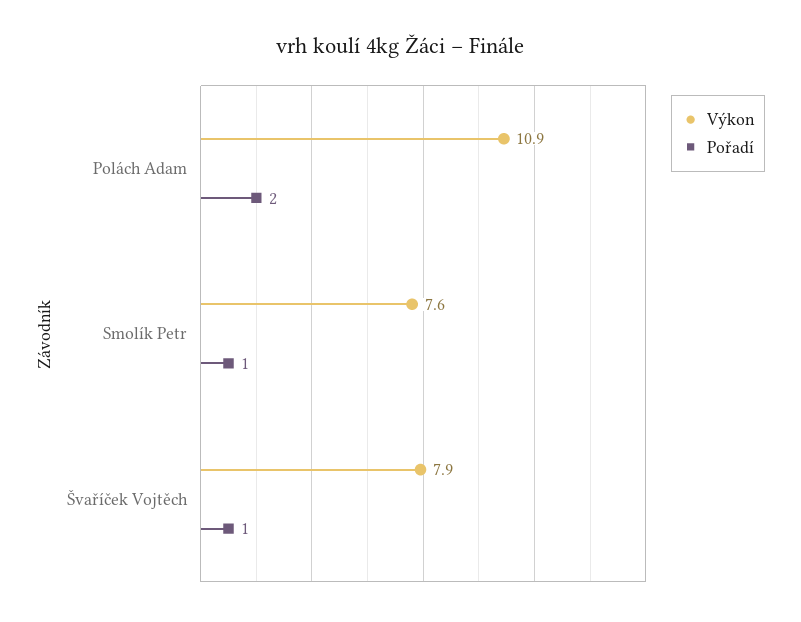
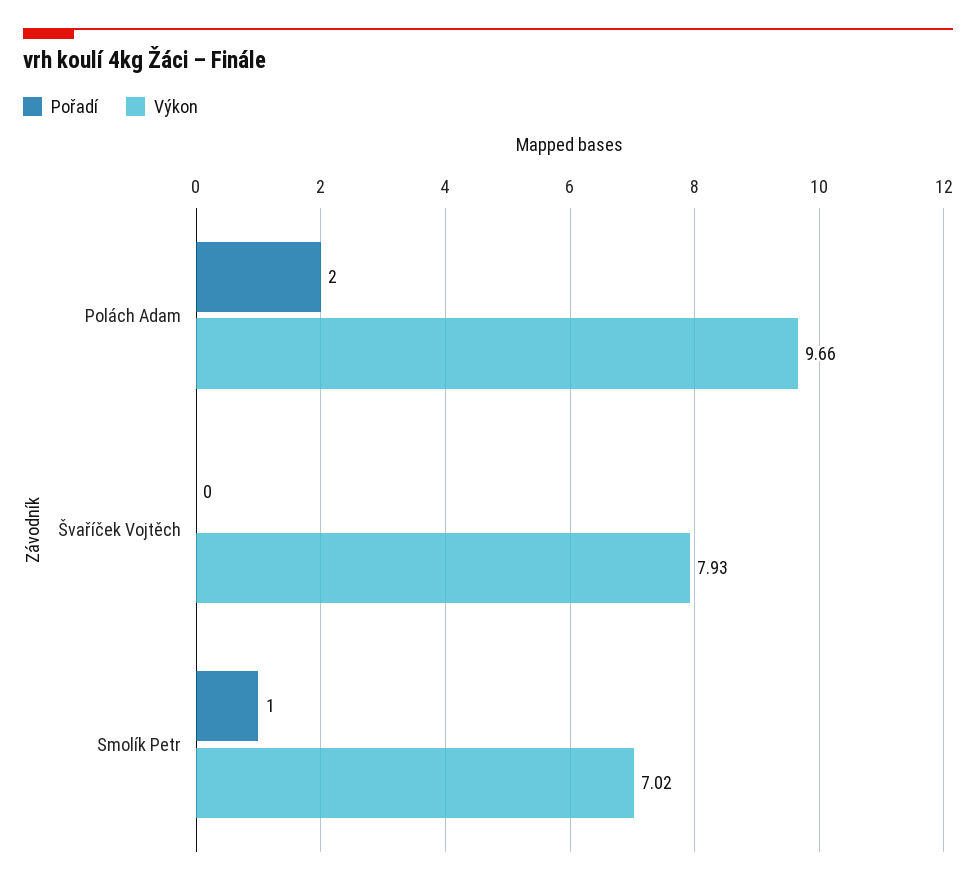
  {
    "Výkon": {
-     "Polách Adam": 10.9,
+     "Polách Adam": 9.66,
-     "Smolík Petr": 7.6,
+     "Smolík Petr": 7.02,
      "Švaříček Vojtěch": 7.93
    },
    "Pořadí": {
      "Polách Adam": 2,
      "Smolík Petr": 1,
-     "Švaříček Vojtěch": 1
+     "Švaříček Vojtěch": 0
    }
  }

